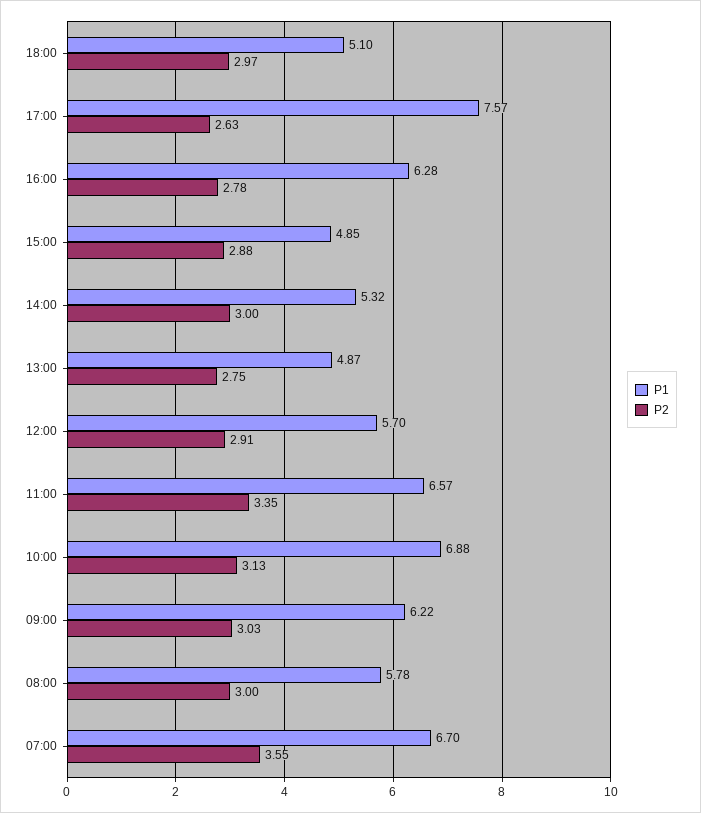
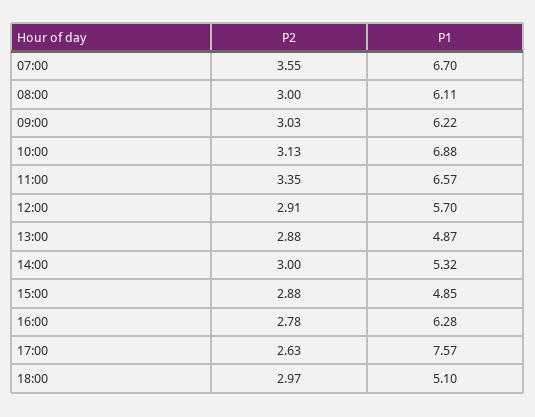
  {
    "P1": {
      "18:00": 5.1,
      "17:00": 7.57,
      "16:00": 6.28,
      "15:00": 4.85,
      "14:00": 5.32,
      "13:00": 4.87,
      "12:00": 5.7,
      "11:00": 6.57,
      "10:00": 6.88,
      "09:00": 6.22,
-     "08:00": 5.78,
+     "08:00": 6.11,
      "07:00": 6.7
    },
    "P2": {
      "18:00": 2.97,
      "17:00": 2.63,
      "16:00": 2.78,
      "15:00": 2.88,
      "14:00": 3,
-     "13:00": 2.75,
+     "13:00": 2.88,
      "12:00": 2.91,
      "11:00": 3.35,
      "10:00": 3.13,
      "09:00": 3.03,
      "08:00": 3,
      "07:00": 3.55
    }
  }

